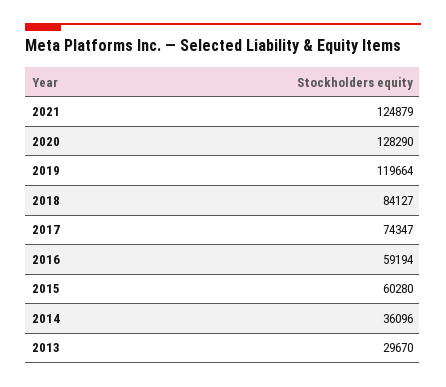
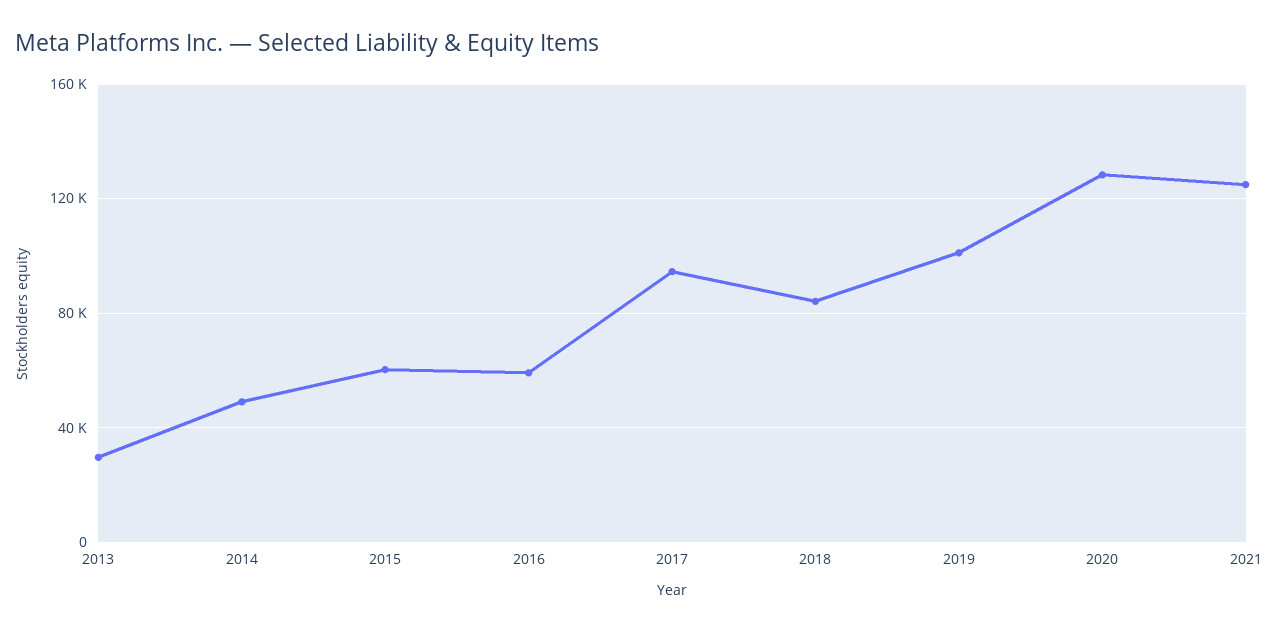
  {
    "2021": 124879,
    "2020": 128290,
-   "2019": 119664,
+   "2019": 100000,
    "2018": 84127,
-   "2017": 74347,
+   "2017": 95000,
    "2016": 59194,
    "2015": 60280,
-   "2014": 36096,
+   "2014": 50000,
    "2013": 29670
  }

